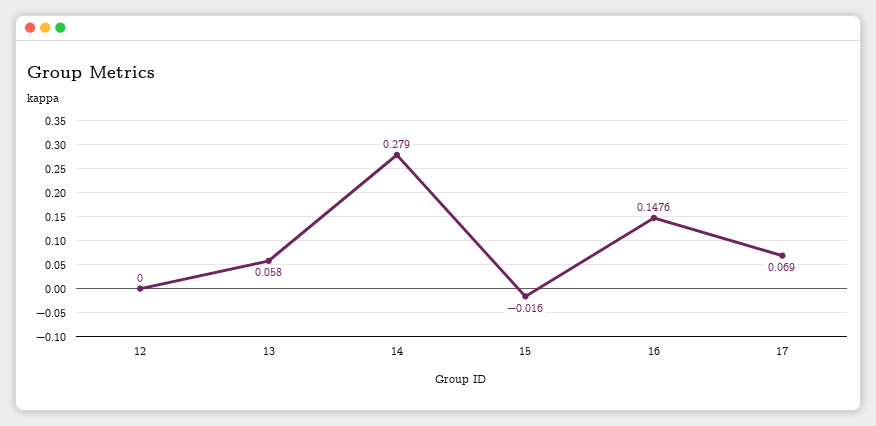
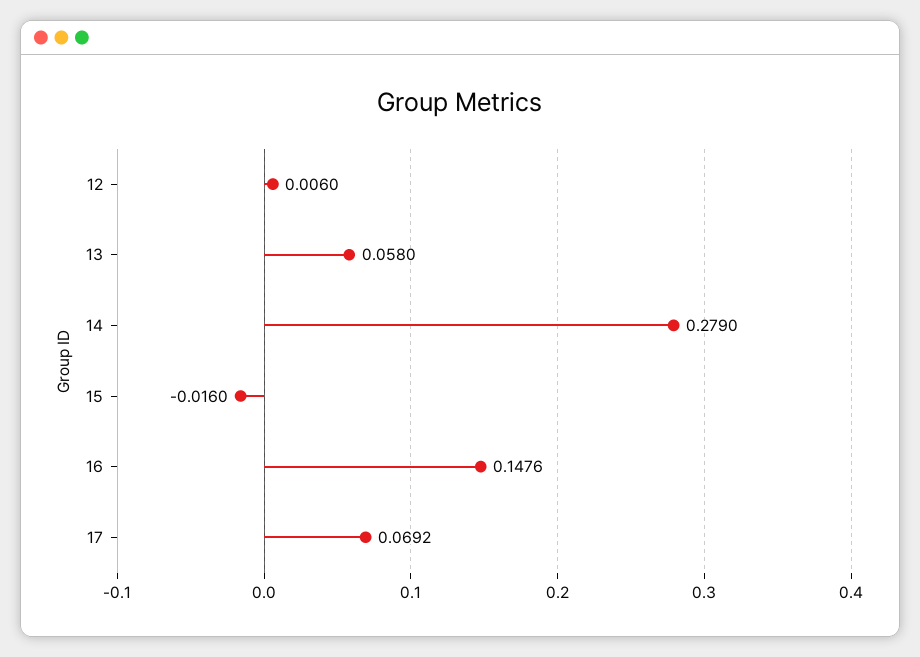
  {
-   "12": 0,
+   "12": 0.006,
    "13": 0.058,
    "14": 0.279,
    "15": -0.016,
    "16": 0.1476,
-   "17": 0.069
+   "17": 0.0692
  }

